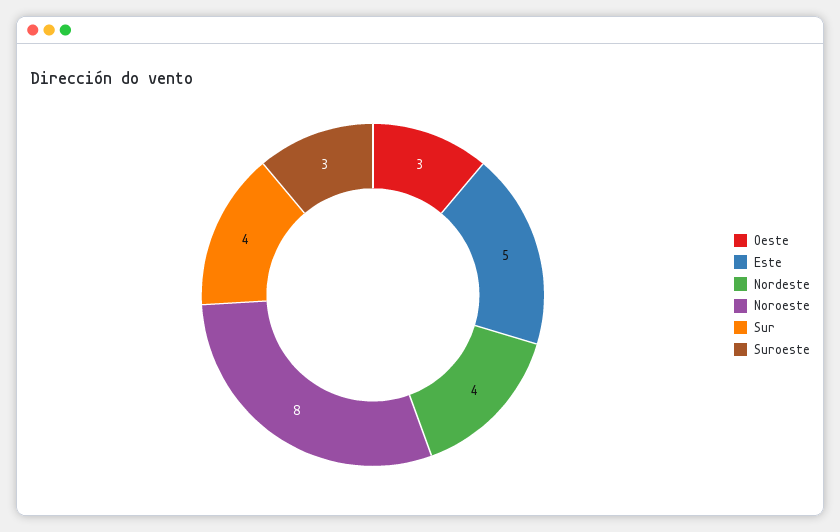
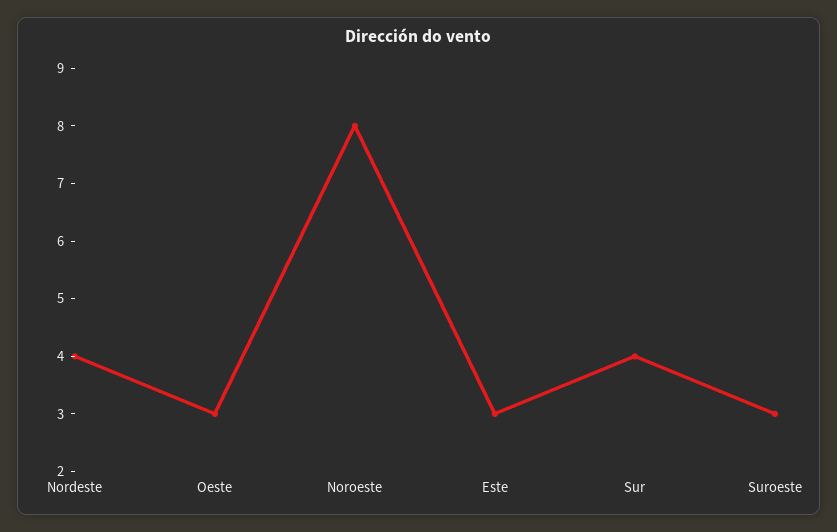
  {
    "Oeste": 3,
-   "Este": 5,
+   "Este": 3,
    "Nordeste": 4,
    "Noroeste": 8,
    "Sur": 4,
    "Suroeste": 3
  }

